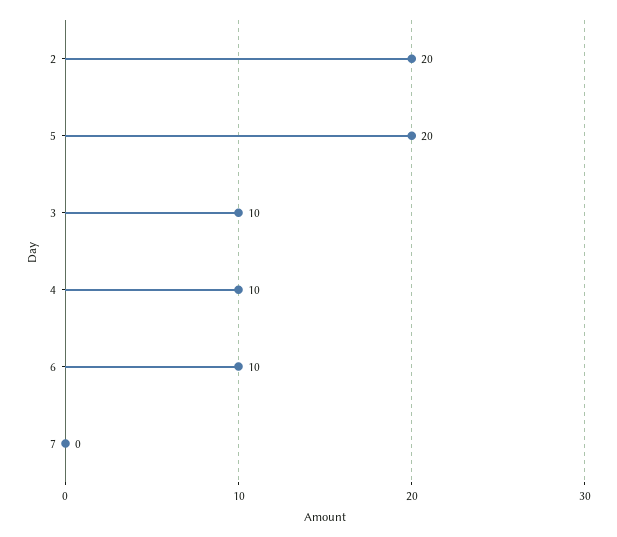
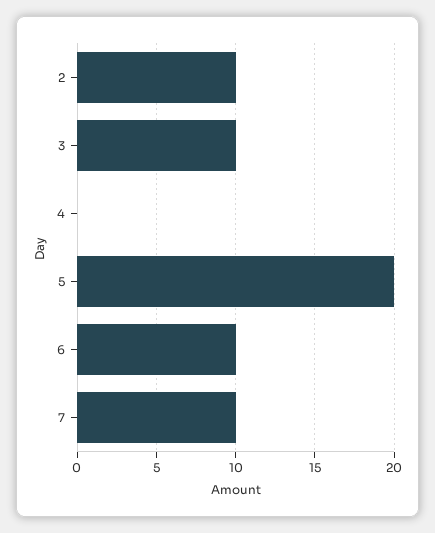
  {
-   "2": 20,
+   "2": 10,
    "5": 20,
    "3": 10,
-   "4": 10,
+   "4": 0,
    "6": 10,
-   "7": 0
+   "7": 10
  }

